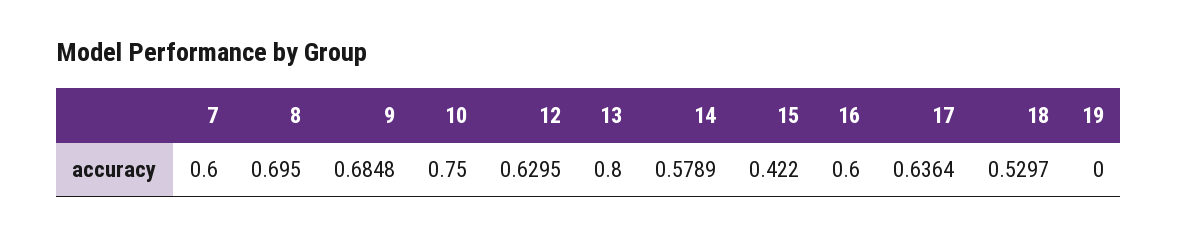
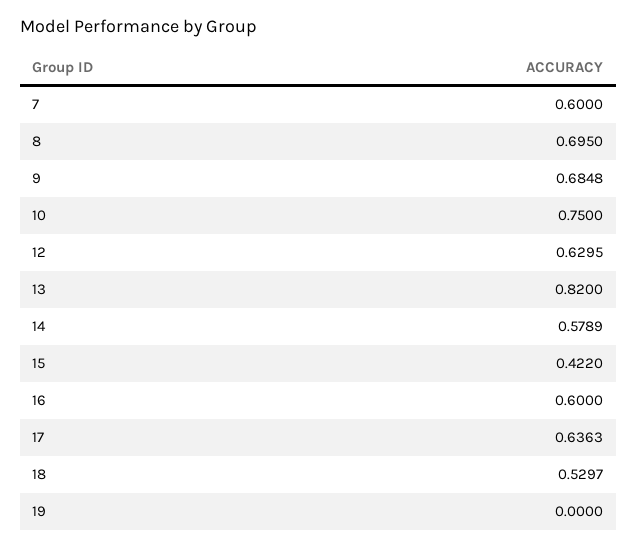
  {
    "7": 0.6,
    "8": 0.695,
    "9": 0.6848,
    "10": 0.75,
    "12": 0.6295,
-   "13": 0.8,
+   "13": 0.82,
    "14": 0.5789,
    "15": 0.422,
    "16": 0.6,
-   "17": 0.6364,
+   "17": 0.6363,
    "18": 0.5297,
    "19": 0
  }

